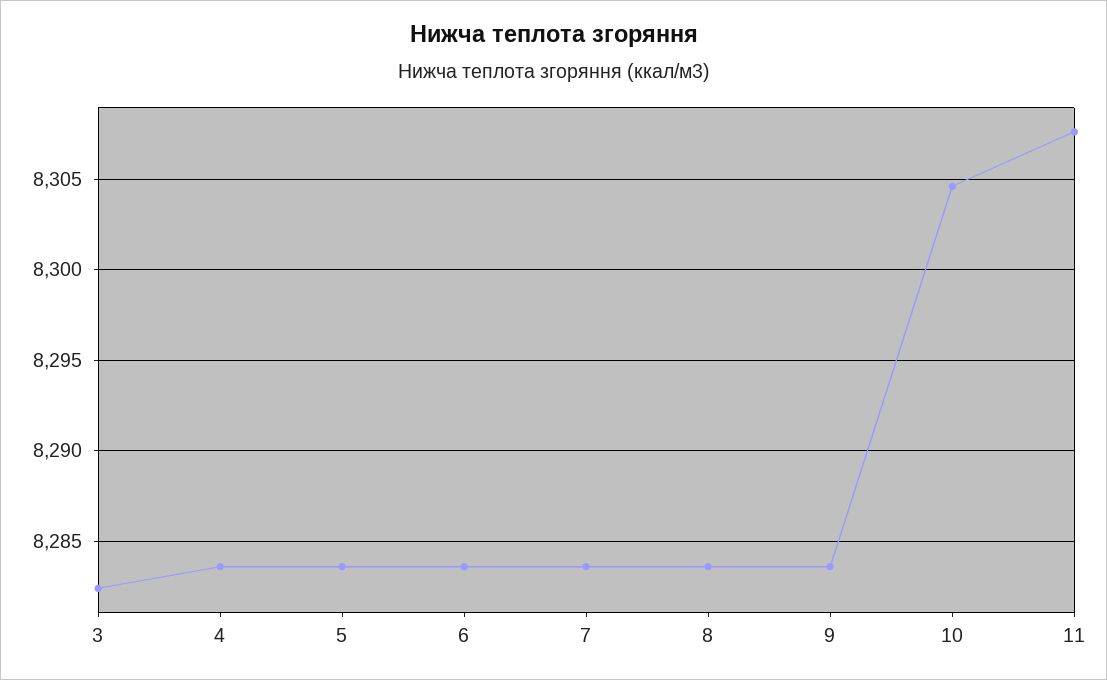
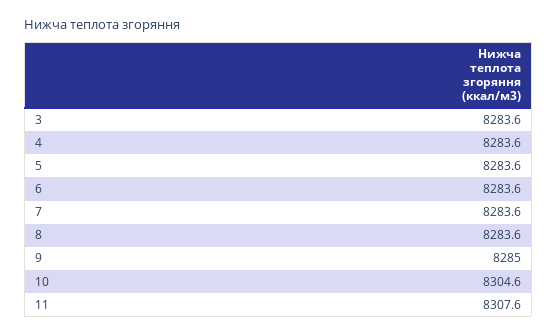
  {
-   "3": 8282.5,
+   "3": 8283.6,
    "4": 8283.6,
    "5": 8283.6,
    "6": 8283.6,
    "7": 8283.6,
    "8": 8283.6,
-   "9": 8283.5,
+   "9": 8285,
    "10": 8304.6,
    "11": 8307.6
  }

